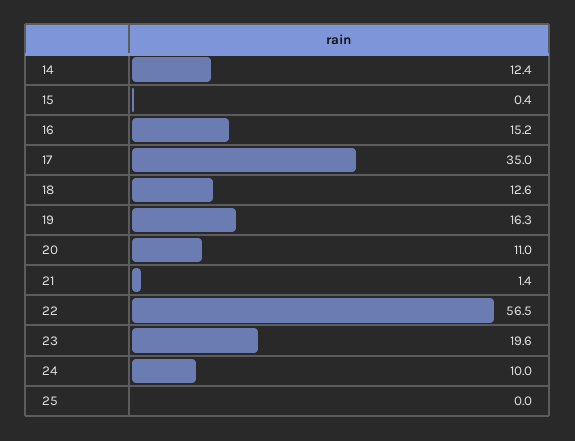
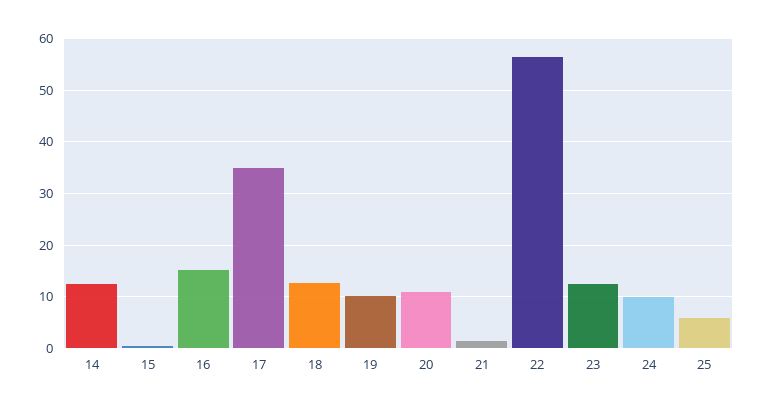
  {
    "14": 12.4,
    "15": 0.4,
    "16": 15.2,
    "17": 35,
    "18": 12.6,
-   "19": 16.3,
+   "19": 10,
    "20": 11,
    "21": 1.4,
    "22": 56.5,
-   "23": 19.6,
+   "23": 12,
    "24": 10,
-   "25": 0
+   "25": 6
  }

